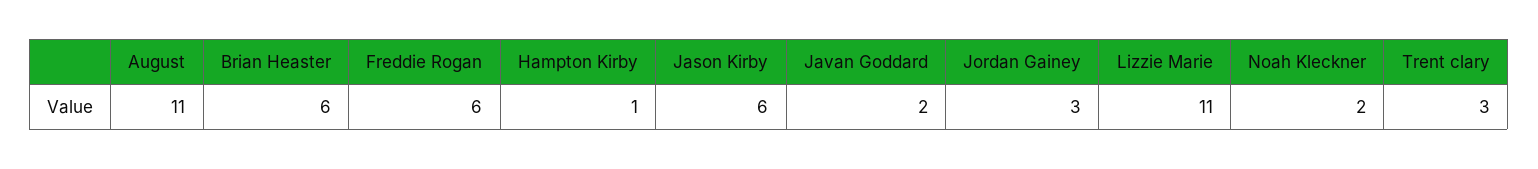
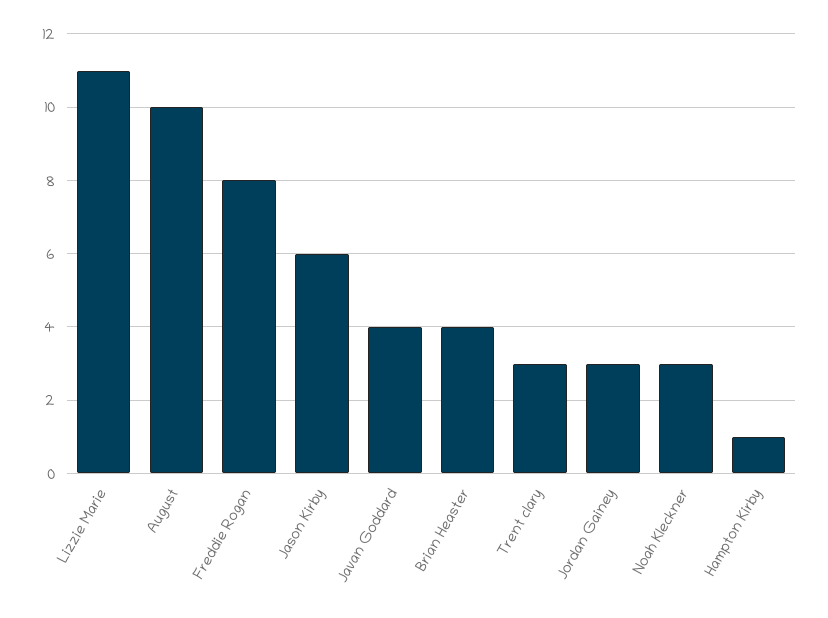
  {
-   "August": 11,
+   "August": 10,
-   "Brian Heaster": 6,
+   "Brian Heaster": 4,
-   "Freddie Rogan": 6,
+   "Freddie Rogan": 8,
    "Hampton Kirby": 1,
    "Jason Kirby": 6,
-   "Javan Goddard": 2,
+   "Javan Goddard": 4,
    "Jordan Gainey": 3,
    "Lizzie Marie": 11,
-   "Noah Kleckner": 2,
+   "Noah Kleckner": 3,
    "Trent clary": 3
  }

